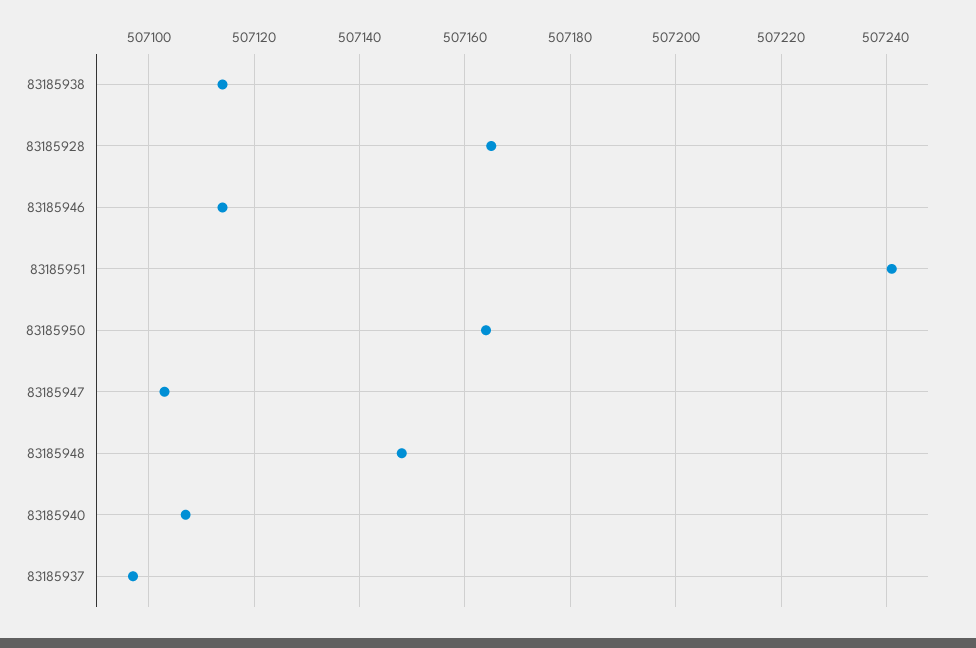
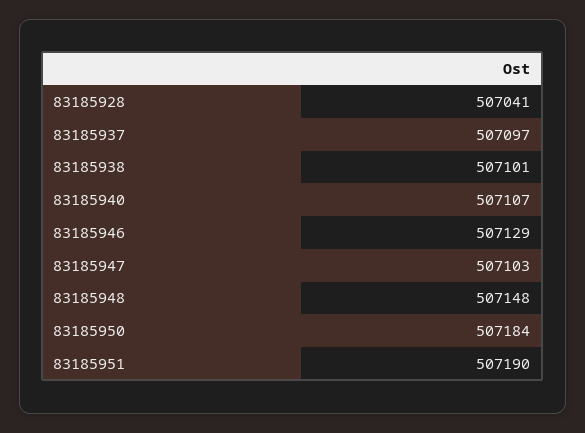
  {
-   "83185938": 507115,
+   "83185938": 507101,
-   "83185928": 507165,
+   "83185928": 507041,
-   "83185946": 507115,
+   "83185946": 507129,
-   "83185951": 507240,
+   "83185951": 507190,
-   "83185950": 507165,
+   "83185950": 507184,
    "83185947": 507103,
    "83185948": 507148,
    "83185940": 507107,
    "83185937": 507097
  }

